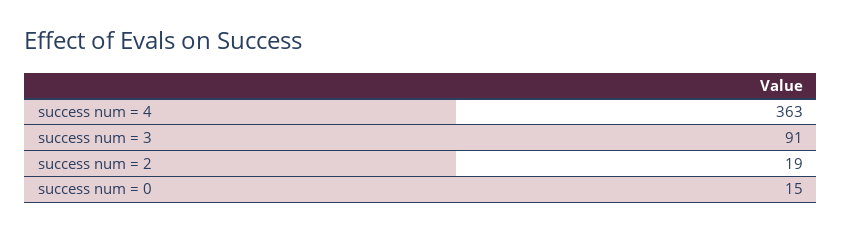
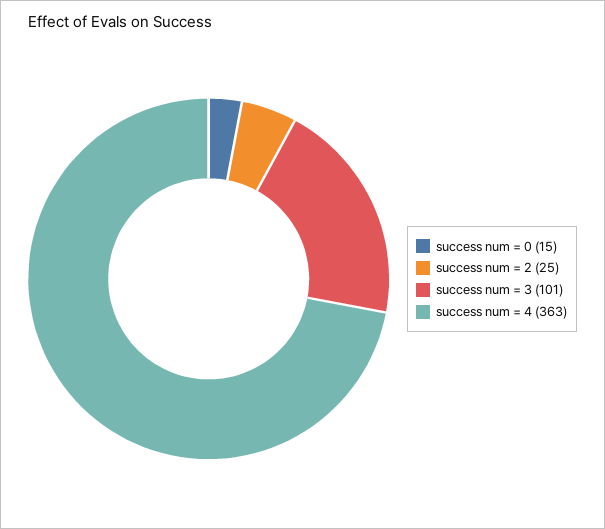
  {
    "success num = 4": 363,
-   "success num = 3": 91,
+   "success num = 3": 101,
-   "success num = 2": 19,
+   "success num = 2": 25,
    "success num = 0": 15
  }

